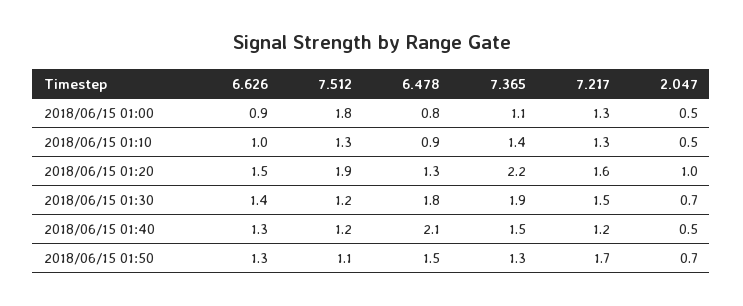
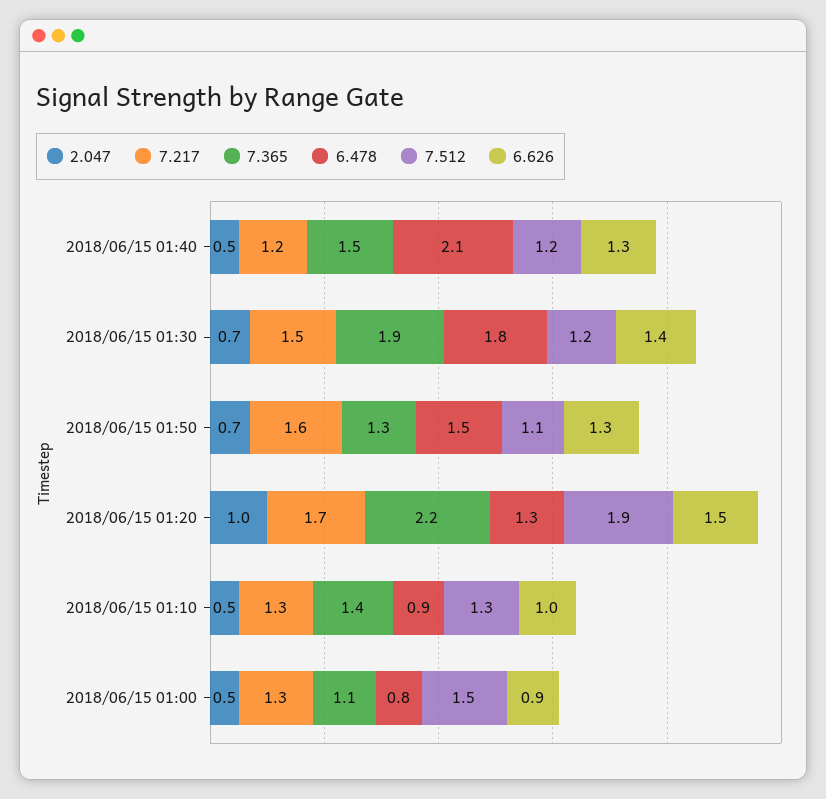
  {
    "6.626": {
      "2018/06/15 01:00": 0.9,
      "2018/06/15 01:10": 1,
      "2018/06/15 01:20": 1.5,
      "2018/06/15 01:30": 1.4,
      "2018/06/15 01:40": 1.3,
      "2018/06/15 01:50": 1.3
    },
    "7.512": {
-     "2018/06/15 01:00": 1.8,
+     "2018/06/15 01:00": 1.5,
      "2018/06/15 01:10": 1.3,
      "2018/06/15 01:20": 1.9,
      "2018/06/15 01:30": 1.2,
      "2018/06/15 01:40": 1.2,
      "2018/06/15 01:50": 1.1
    },
    "6.478": {
      "2018/06/15 01:00": 0.8,
      "2018/06/15 01:10": 0.9,
      "2018/06/15 01:20": 1.3,
      "2018/06/15 01:30": 1.8,
      "2018/06/15 01:40": 2.1,
      "2018/06/15 01:50": 1.5
    },
    "7.365": {
      "2018/06/15 01:00": 1.1,
      "2018/06/15 01:10": 1.4,
      "2018/06/15 01:20": 2.2,
      "2018/06/15 01:30": 1.9,
      "2018/06/15 01:40": 1.5,
      "2018/06/15 01:50": 1.3
    },
    "7.217": {
      "2018/06/15 01:00": 1.3,
      "2018/06/15 01:10": 1.3,
-     "2018/06/15 01:20": 1.6,
+     "2018/06/15 01:20": 1.7,
      "2018/06/15 01:30": 1.5,
      "2018/06/15 01:40": 1.2,
-     "2018/06/15 01:50": 1.7
+     "2018/06/15 01:50": 1.6
    },
    "2.047": {
      "2018/06/15 01:00": 0.5,
      "2018/06/15 01:10": 0.5,
      "2018/06/15 01:20": 1,
      "2018/06/15 01:30": 0.7,
      "2018/06/15 01:40": 0.5,
      "2018/06/15 01:50": 0.7
    }
  }

